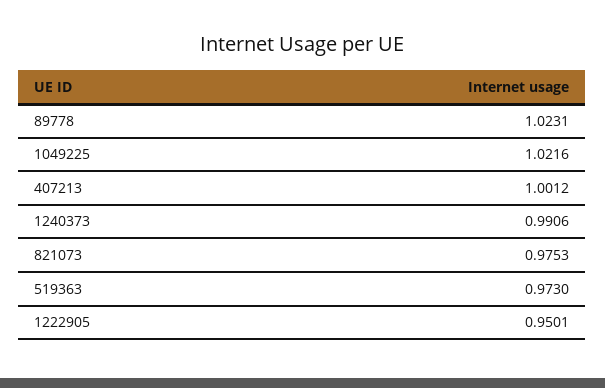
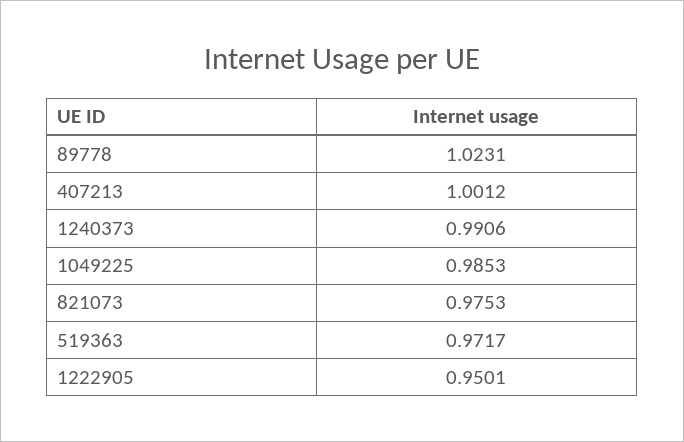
  {
    "89778": 1.0231,
-   "1049225": 1.0216,
+   "1049225": 0.9853,
    "407213": 1.0012,
    "1240373": 0.9906,
    "821073": 0.9753,
-   "519363": 0.973,
+   "519363": 0.9717,
    "1222905": 0.9501
  }

